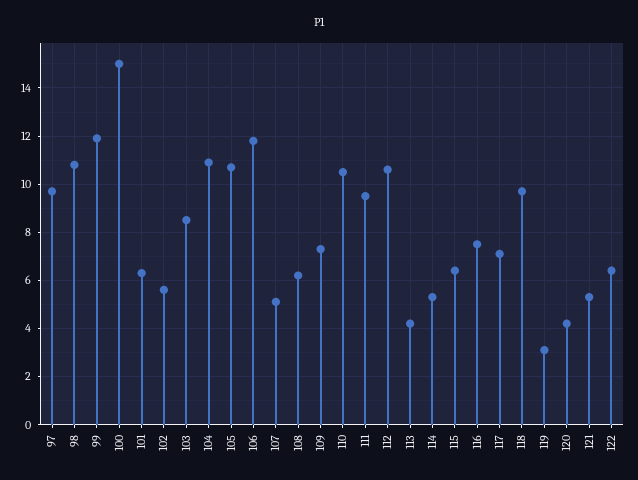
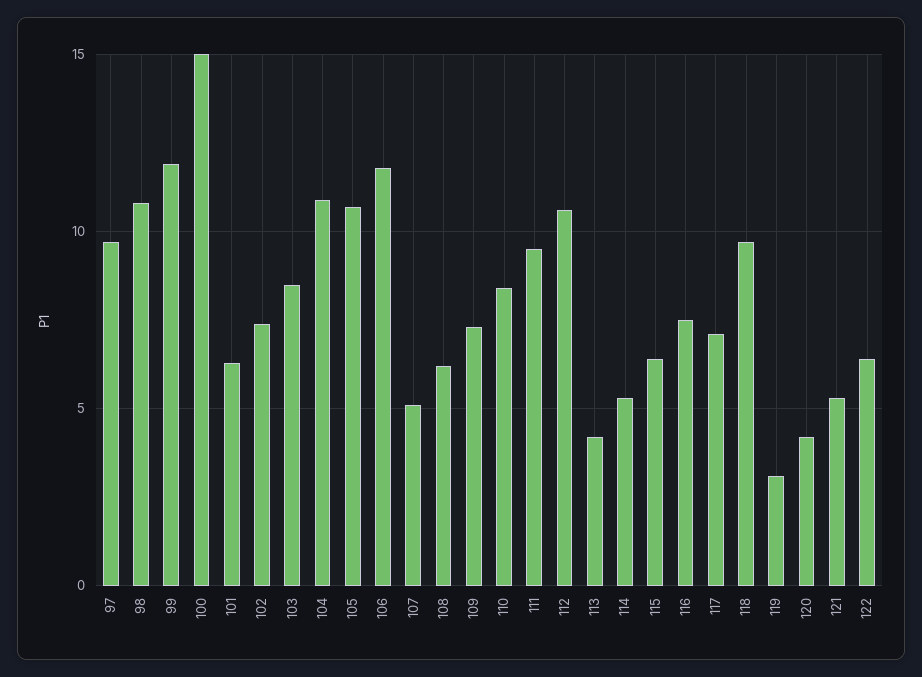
  {
    "97": 9.5,
    "98": 11,
    "99": 12,
    "100": 15,
    "101": 6.5,
-   "102": 5.5,
+   "102": 7.5,
    "103": 8.5,
    "104": 11,
    "105": 10.5,
    "106": 12,
    "107": 5,
    "108": 6,
    "109": 7.5,
-   "110": 10.5,
+   "110": 8.5,
    "111": 9.5,
    "112": 10.5,
    "113": 4,
    "114": 5.5,
    "115": 6.5,
    "116": 7.5,
    "117": 7,
    "118": 9.5,
    "119": 3,
    "120": 4,
    "121": 5.5,
    "122": 6.5
  }

